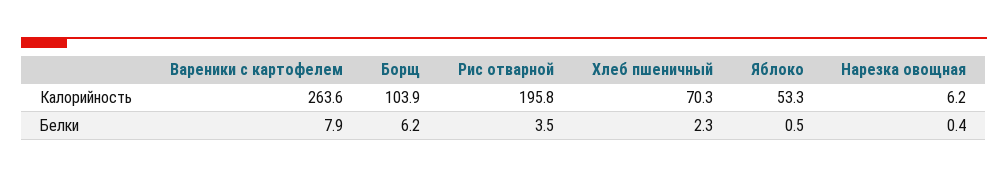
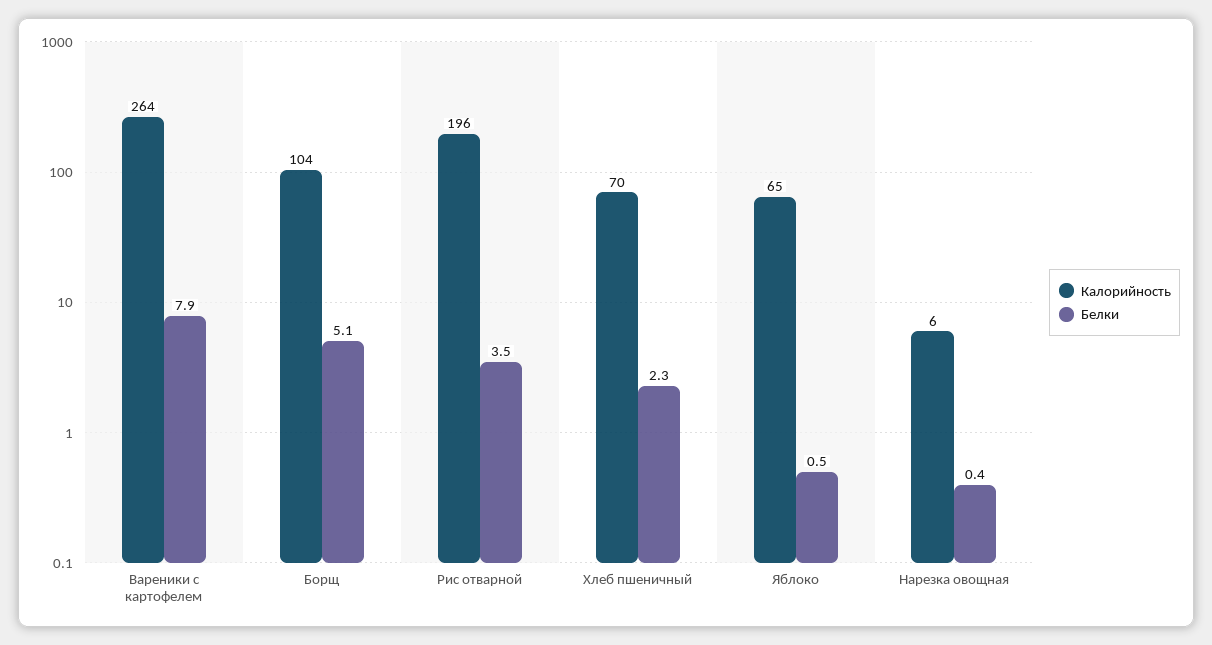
  {
    "Калорийность": {
      "Вареники с картофелем": 263.6,
      "Борщ": 103.9,
      "Рис отварной": 195.8,
      "Хлеб пшеничный": 70.3,
-     "Яблоко": 53.3,
+     "Яблоко": 65,
      "Нарезка овощная": 6.2
    },
    "Белки": {
      "Вареники с картофелем": 7.9,
-     "Борщ": 6.2,
+     "Борщ": 5.1,
      "Рис отварной": 3.5,
      "Хлеб пшеничный": 2.3,
      "Яблоко": 0.5,
      "Нарезка овощная": 0.4
    }
  }

